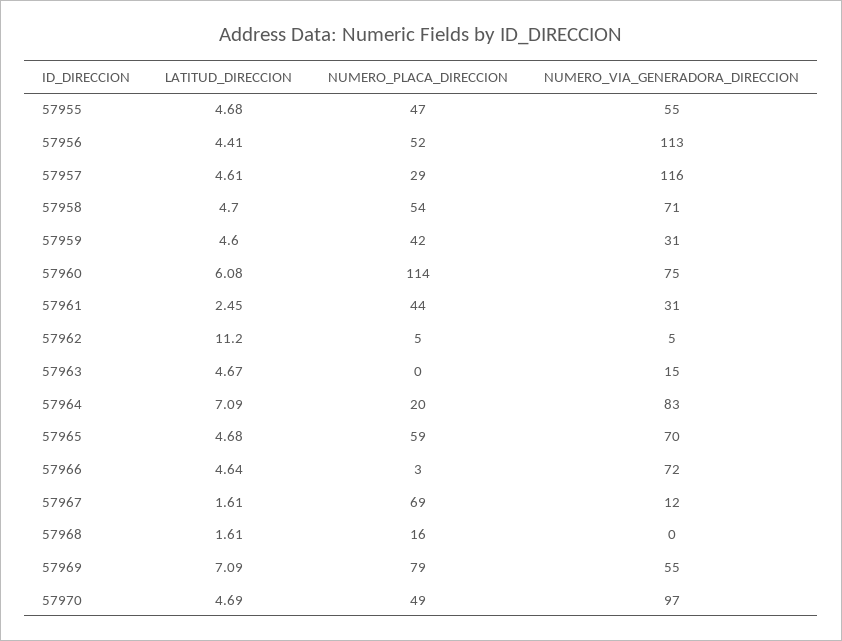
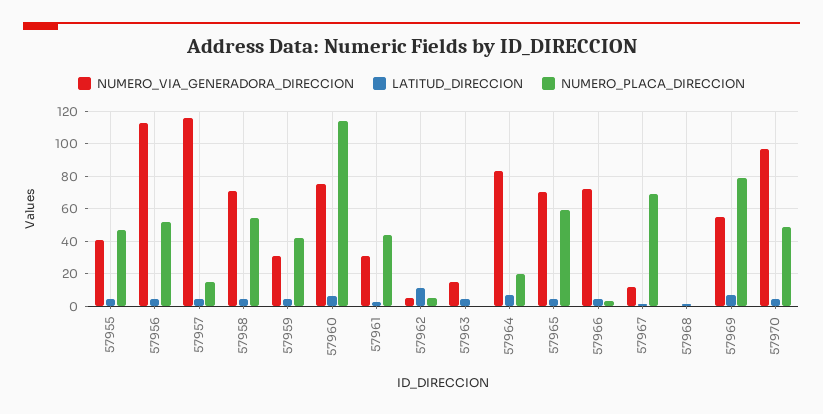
  {
    "LATITUD_DIRECCION": {
      "57955": 4.68,
      "57956": 4.41,
      "57957": 4.61,
      "57958": 4.7,
      "57959": 4.6,
      "57960": 6.08,
      "57961": 2.45,
      "57962": 11.2,
      "57963": 4.67,
      "57964": 7.09,
      "57965": 4.68,
      "57966": 4.64,
      "57967": 1.61,
      "57968": 1.61,
      "57969": 7.09,
      "57970": 4.69
    },
    "NUMERO_PLACA_DIRECCION": {
      "57955": 47,
      "57956": 52,
-     "57957": 29,
+     "57957": 15,
      "57958": 54,
      "57959": 42,
      "57960": 114,
      "57961": 44,
      "57962": 5,
      "57963": 0,
      "57964": 20,
      "57965": 59,
      "57966": 3,
      "57967": 69,
-     "57968": 16,
+     "57968": 0,
      "57969": 79,
      "57970": 49
    },
    "NUMERO_VIA_GENERADORA_DIRECCION": {
-     "57955": 55,
+     "57955": 40,
      "57956": 113,
      "57957": 116,
      "57958": 71,
      "57959": 31,
      "57960": 75,
      "57961": 31,
      "57962": 5,
      "57963": 15,
      "57964": 83,
      "57965": 70,
      "57966": 72,
      "57967": 12,
      "57968": 0,
      "57969": 55,
      "57970": 97
    }
  }

